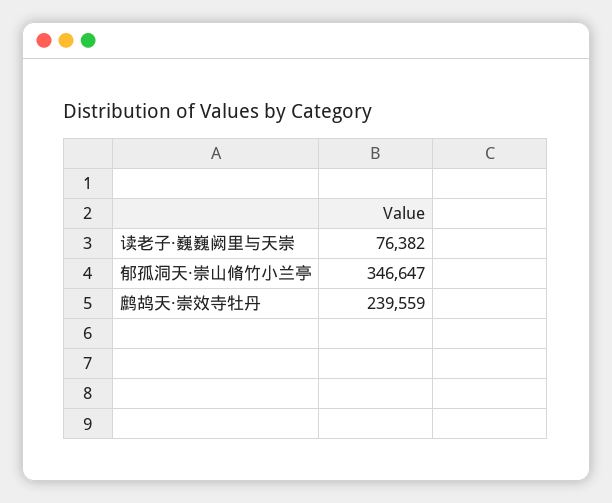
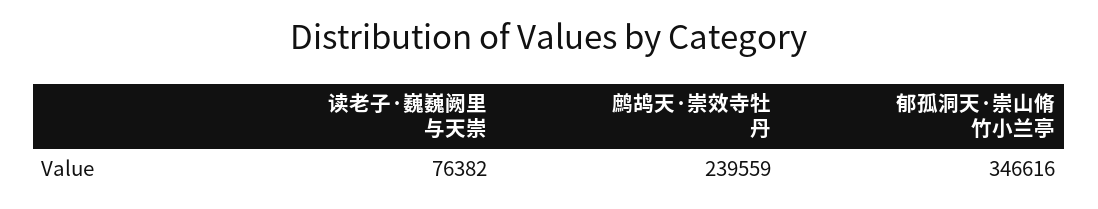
  {
    "读老子·巍巍阙里与天崇": 76382,
-   "郁孤洞天·崇山脩竹小兰亭": 346647,
+   "郁孤洞天·崇山脩竹小兰亭": 346616,
    "鹧鸪天·崇效寺牡丹": 239559
  }

